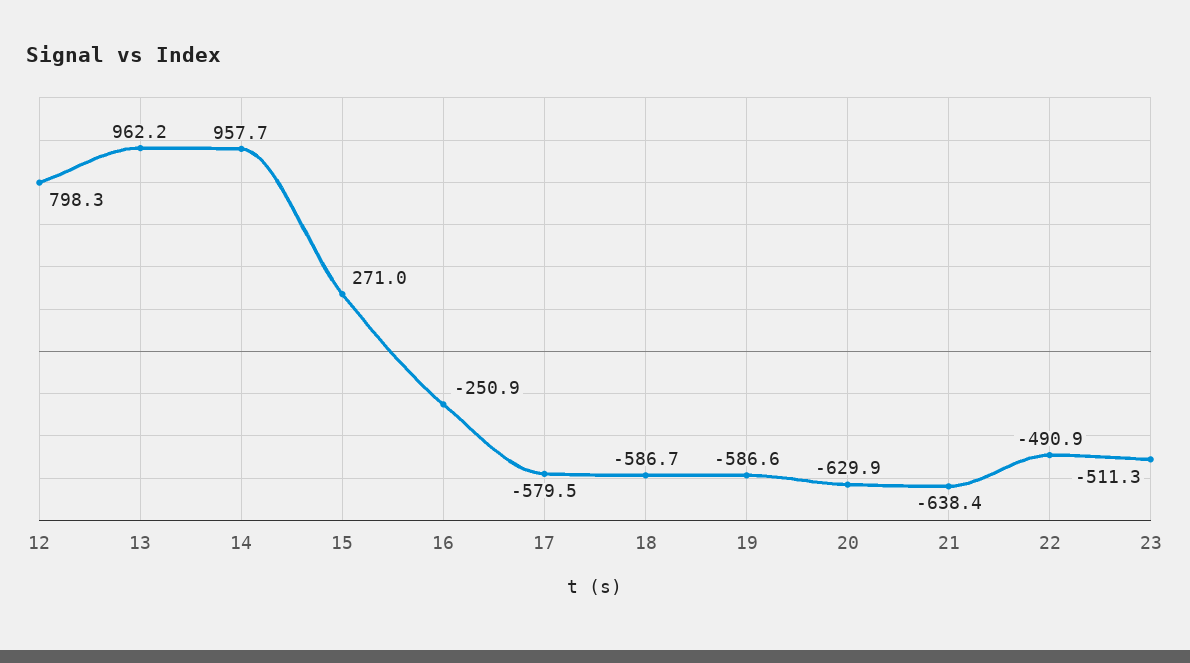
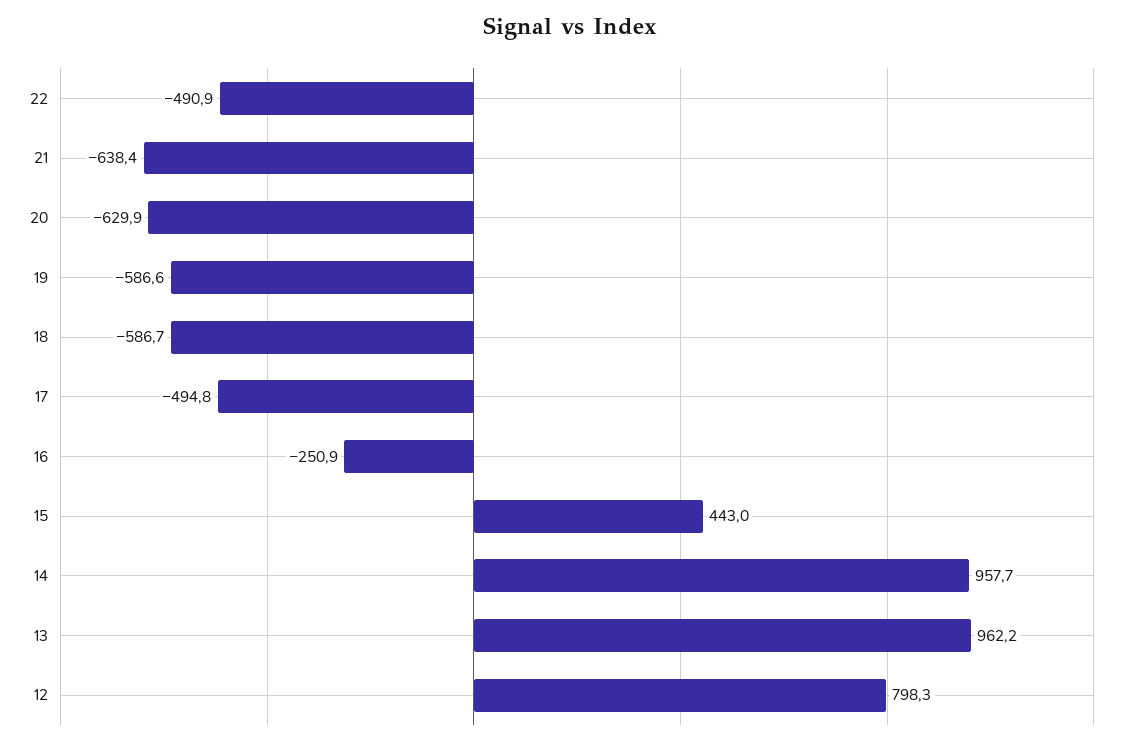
  {
    "12": 798.3,
    "13": 962.2,
    "14": 957.7,
-   "15": 271,
+   "15": 443,
    "16": -250.9,
-   "17": -579.5,
+   "17": -494.8,
    "18": -586.7,
    "19": -586.6,
    "20": -629.9,
    "21": -638.4,
-   "22": -490.9,
+   "22": -490.9
-   "23": -511.3
  }

